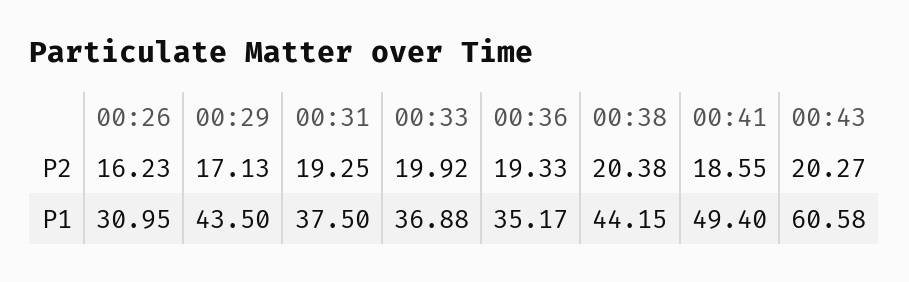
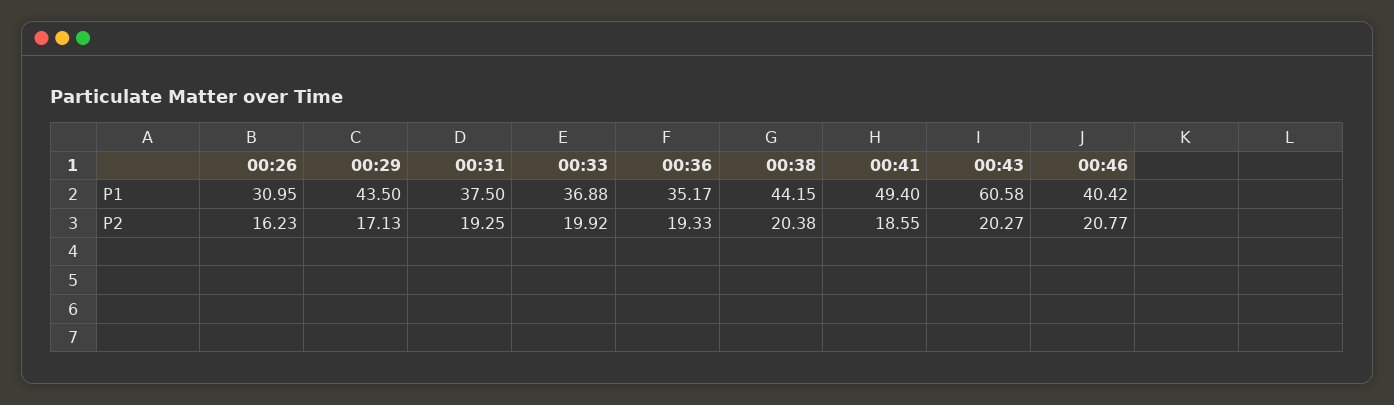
  {
    "00:26": {
      "P2": 16.23,
      "P1": 30.95
    },
    "00:29": {
      "P2": 17.13,
      "P1": 43.5
    },
    "00:31": {
      "P2": 19.25,
      "P1": 37.5
    },
    "00:33": {
      "P2": 19.92,
      "P1": 36.88
    },
    "00:36": {
      "P2": 19.33,
      "P1": 35.17
    },
    "00:38": {
      "P2": 20.38,
      "P1": 44.15
    },
    "00:41": {
      "P2": 18.55,
      "P1": 49.4
    },
    "00:43": {
      "P2": 20.27,
      "P1": 60.58
-   }
+   },
+   "00:46": {
+     "P1": 40.42,
+     "P2": 20.77
+   }
  }

